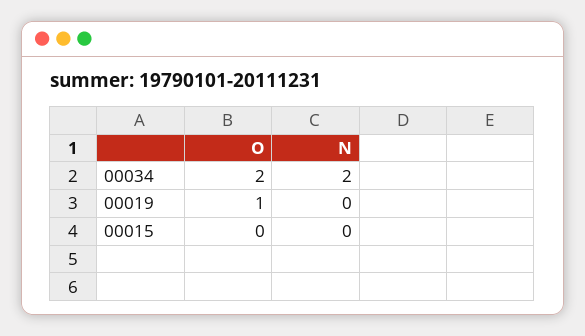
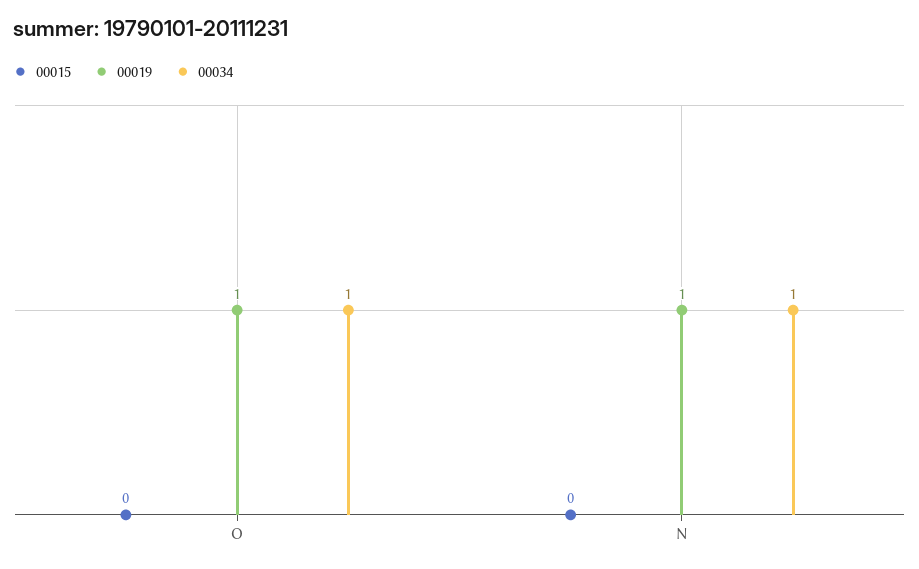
  {
    "00034": {
-     "O": 2,
+     "O": 1,
-     "N": 2
+     "N": 1
    },
    "00019": {
      "O": 1,
-     "N": 0
+     "N": 1
    },
    "00015": {
      "O": 0,
      "N": 0
    }
  }

